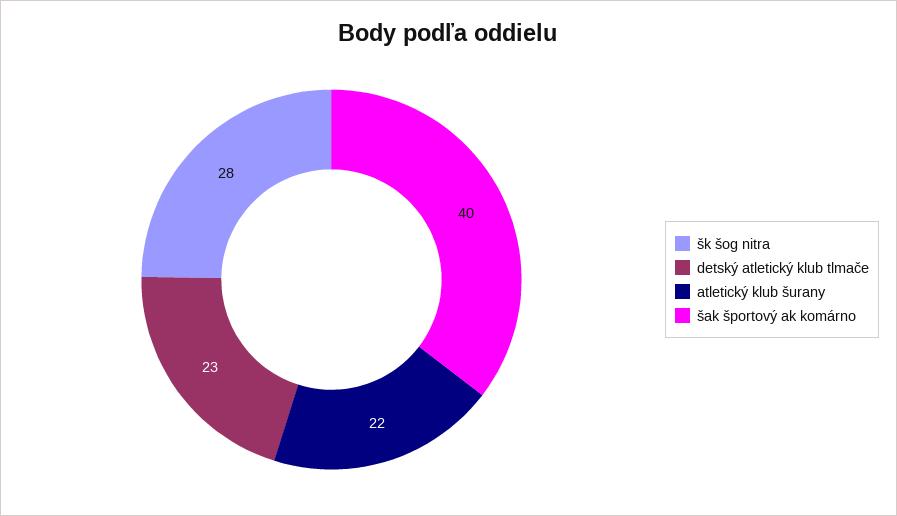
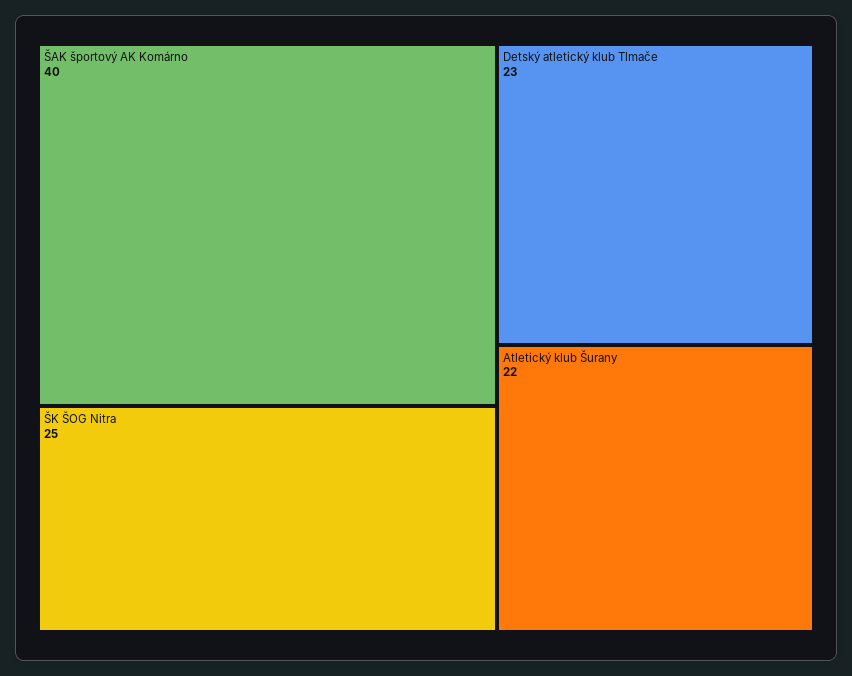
  {
-   "šk šog nitra": 28,
+   "šk šog nitra": 25,
    "detský atletický klub tlmače": 23,
    "atletický klub šurany": 22,
    "šak športový ak komárno": 40
  }

